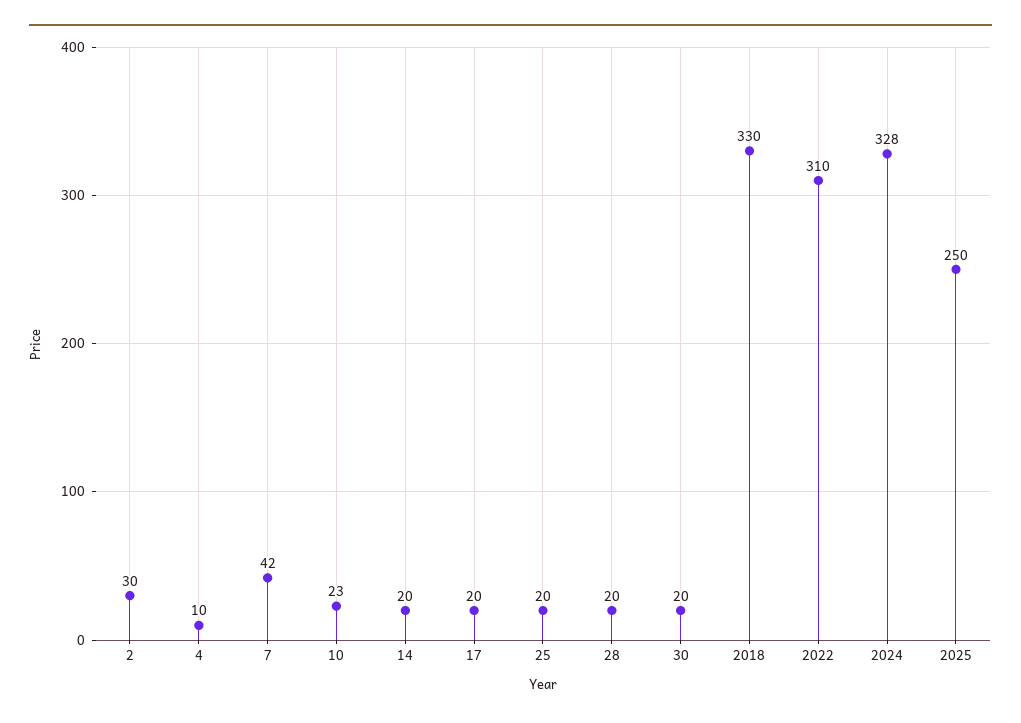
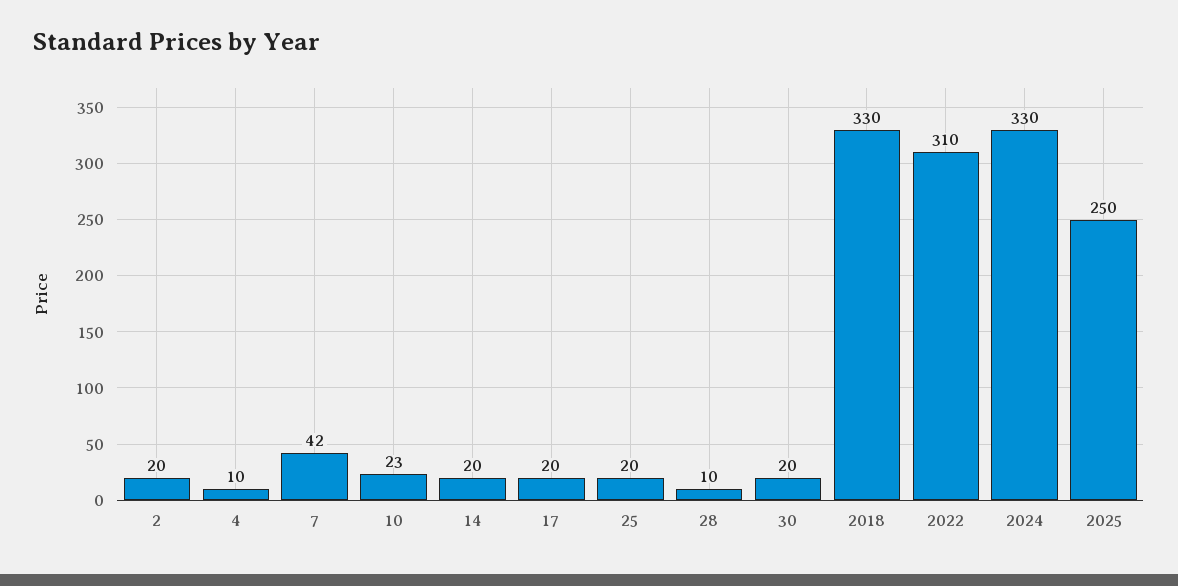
  {
-   "2": 30,
+   "2": 20,
    "4": 10,
    "7": 42,
    "10": 23,
    "14": 20,
    "17": 20,
    "25": 20,
-   "28": 20,
+   "28": 10,
    "30": 20,
    "2018": 330,
    "2022": 310,
-   "2024": 328,
+   "2024": 330,
    "2025": 250
  }

